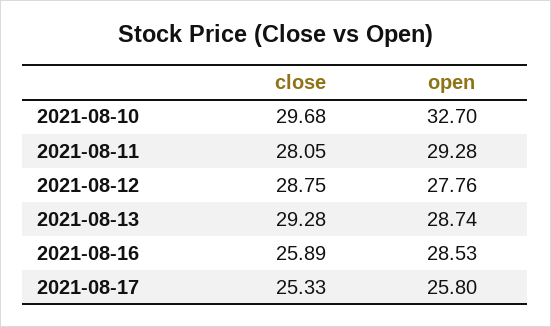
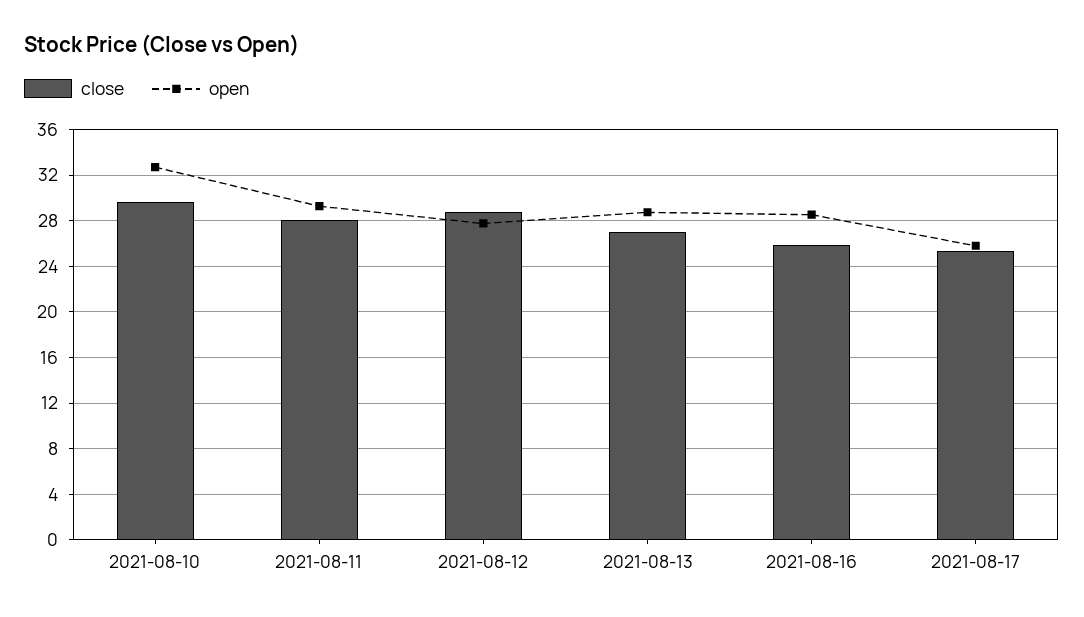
  {
    "close": {
      "2021-08-10": 29.68,
      "2021-08-11": 28.05,
      "2021-08-12": 28.75,
-     "2021-08-13": 29.28,
+     "2021-08-13": 27,
      "2021-08-16": 25.89,
      "2021-08-17": 25.33
    },
    "open": {
      "2021-08-10": 32.7,
      "2021-08-11": 29.28,
      "2021-08-12": 27.76,
      "2021-08-13": 28.74,
      "2021-08-16": 28.53,
      "2021-08-17": 25.8
    }
  }

